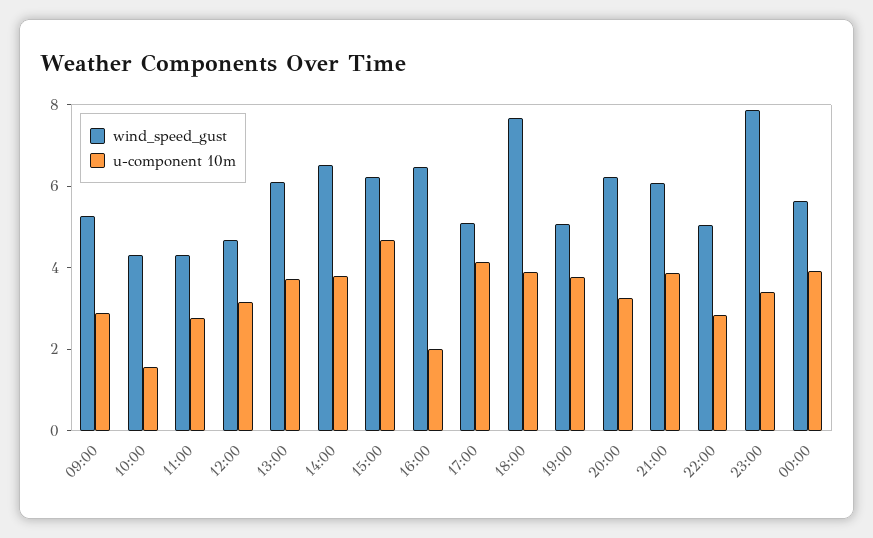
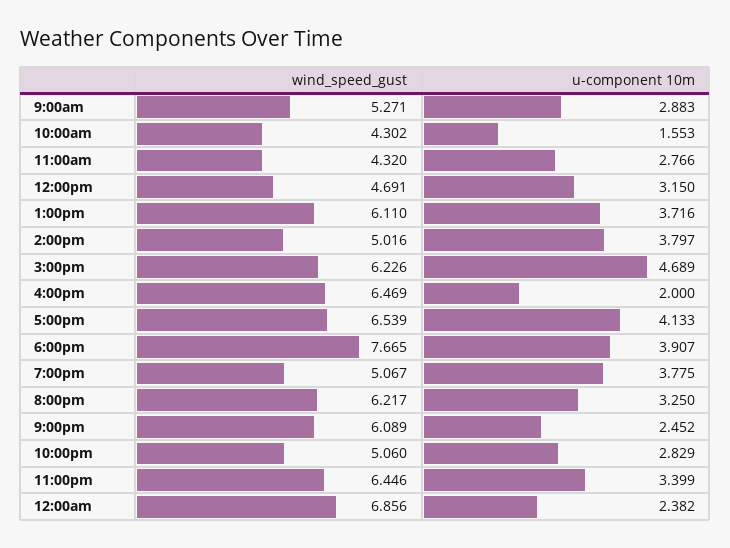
  {
    "wind_speed_gust": {
      "09:00": 5.271,
      "10:00": 4.302,
      "11:00": 4.32,
      "12:00": 4.691,
      "13:00": 6.11,
-     "14:00": 6.5,
+     "14:00": 5.016,
      "15:00": 6.226,
      "16:00": 6.469,
-     "17:00": 5,
+     "17:00": 6.539,
      "18:00": 7.665,
      "19:00": 5.067,
      "20:00": 6.217,
      "21:00": 6.089,
      "22:00": 5.06,
-     "23:00": 8,
+     "23:00": 6.446,
-     "00:00": 5.5
+     "00:00": 6.856
    },
    "u-component 10m": {
      "09:00": 2.883,
      "10:00": 1.553,
      "11:00": 2.766,
      "12:00": 3.15,
      "13:00": 3.716,
      "14:00": 3.797,
      "15:00": 4.689,
      "16:00": 2,
      "17:00": 4.133,
      "18:00": 3.907,
      "19:00": 3.775,
      "20:00": 3.25,
-     "21:00": 4,
+     "21:00": 2.452,
      "22:00": 2.829,
      "23:00": 3.399,
-     "00:00": 4
+     "00:00": 2.382
    }
  }

